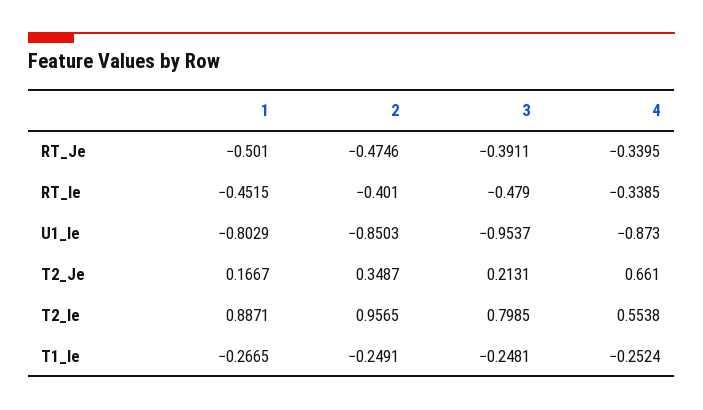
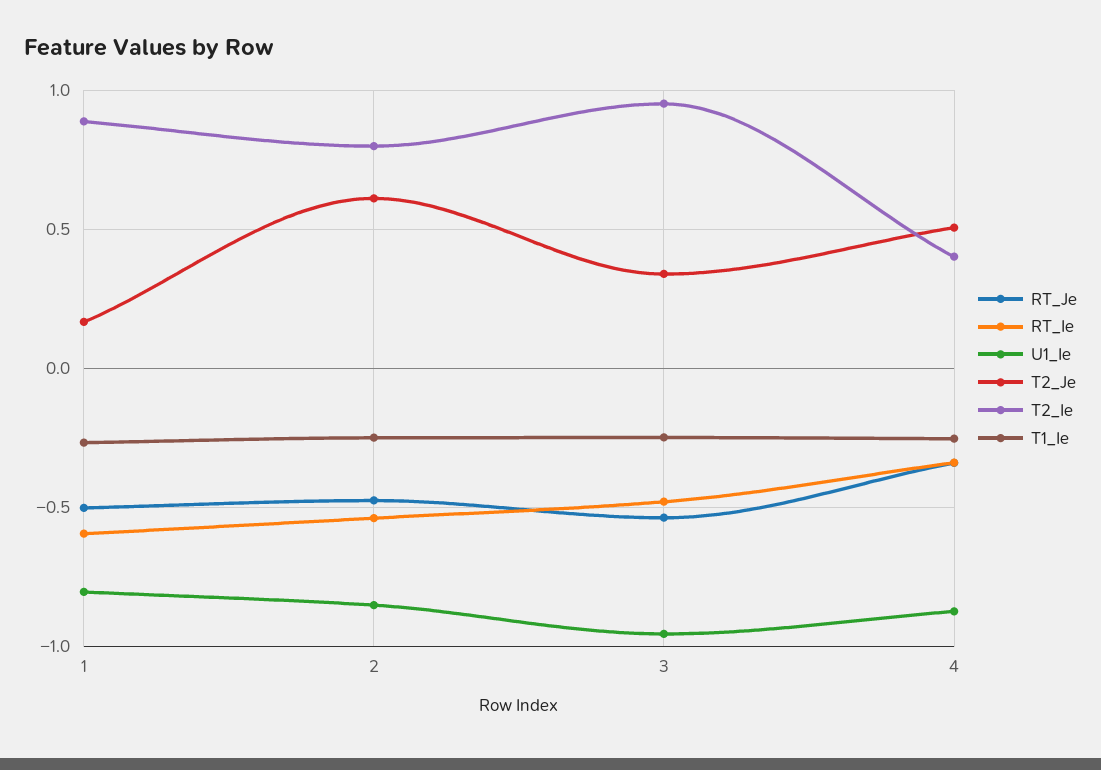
  {
    "RT_Je": {
      "1": -0.501,
      "2": -0.4746,
-     "3": -0.3911,
+     "3": -0.55,
      "4": -0.3395
    },
    "RT_Ie": {
-     "1": -0.4515,
+     "1": -0.6,
-     "2": -0.401,
+     "2": -0.55,
      "3": -0.479,
      "4": -0.3385
    },
    "U1_Ie": {
      "1": -0.8029,
      "2": -0.8503,
      "3": -0.9537,
      "4": -0.873
    },
    "T2_Je": {
      "1": 0.1667,
-     "2": 0.3487,
+     "2": 0.6,
-     "3": 0.2131,
+     "3": 0.35,
-     "4": 0.661
+     "4": 0.5
    },
    "T2_Ie": {
      "1": 0.8871,
-     "2": 0.9565,
+     "2": 0.8,
-     "3": 0.7985,
+     "3": 0.95,
-     "4": 0.5538
+     "4": 0.4
    },
    "T1_Ie": {
      "1": -0.2665,
      "2": -0.2491,
      "3": -0.2481,
      "4": -0.2524
    }
  }

